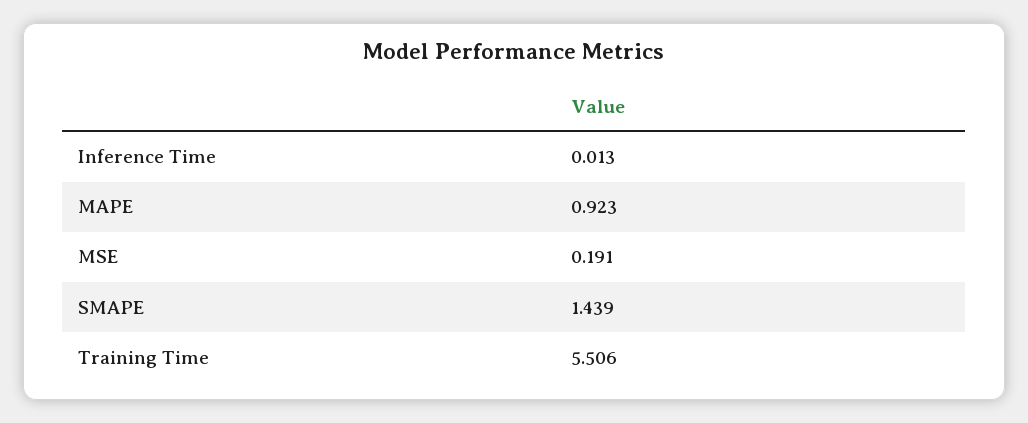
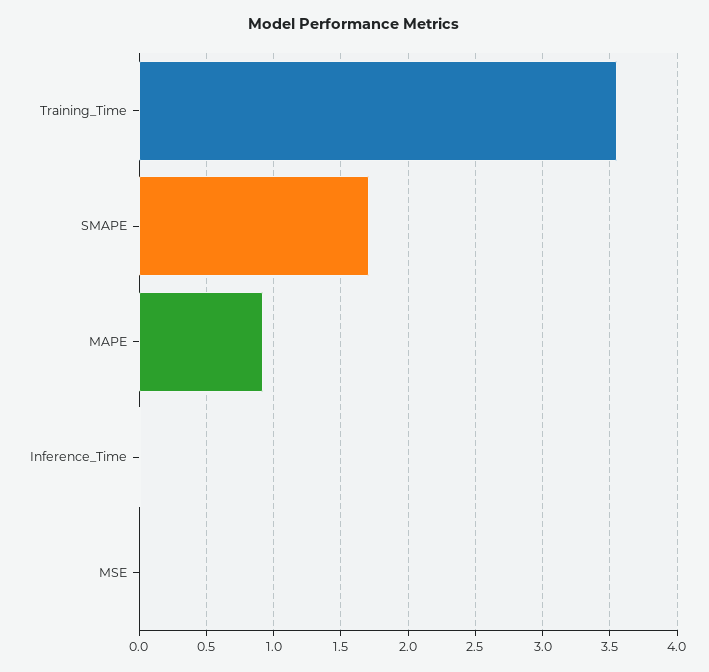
  {
    "Inference Time": 0.013,
    "MAPE": 0.923,
-   "MSE": 0.191,
+   "MSE": 0,
-   "SMAPE": 1.439,
+   "SMAPE": 1.7,
-   "Training Time": 5.506
+   "Training Time": 3.55
  }

